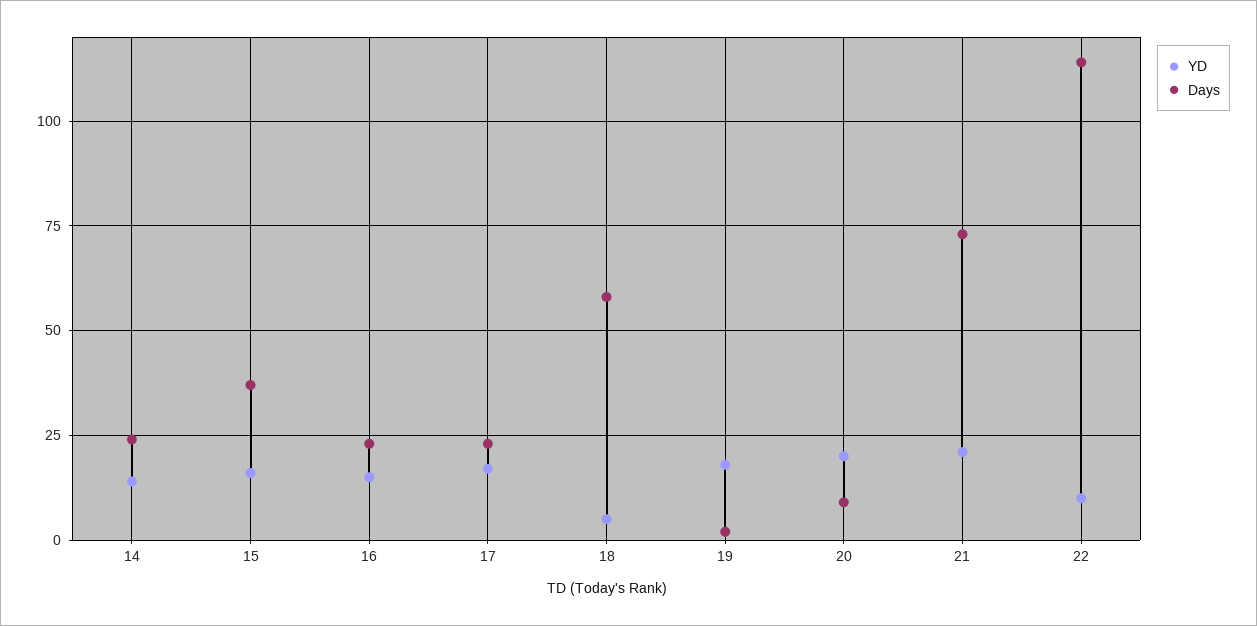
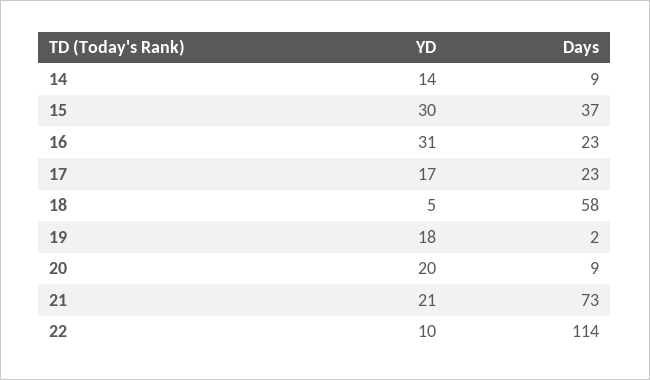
  {
    "YD": {
      "14": 14,
-     "15": 15,
+     "15": 30,
-     "16": 15,
+     "16": 31,
      "17": 17,
      "18": 5,
      "19": 18,
      "20": 20,
      "21": 21,
      "22": 10
    },
    "Days": {
-     "14": 25,
+     "14": 9,
      "15": 37,
      "16": 23,
      "17": 23,
      "18": 58,
      "19": 2,
      "20": 9,
      "21": 73,
      "22": 114
    }
  }

